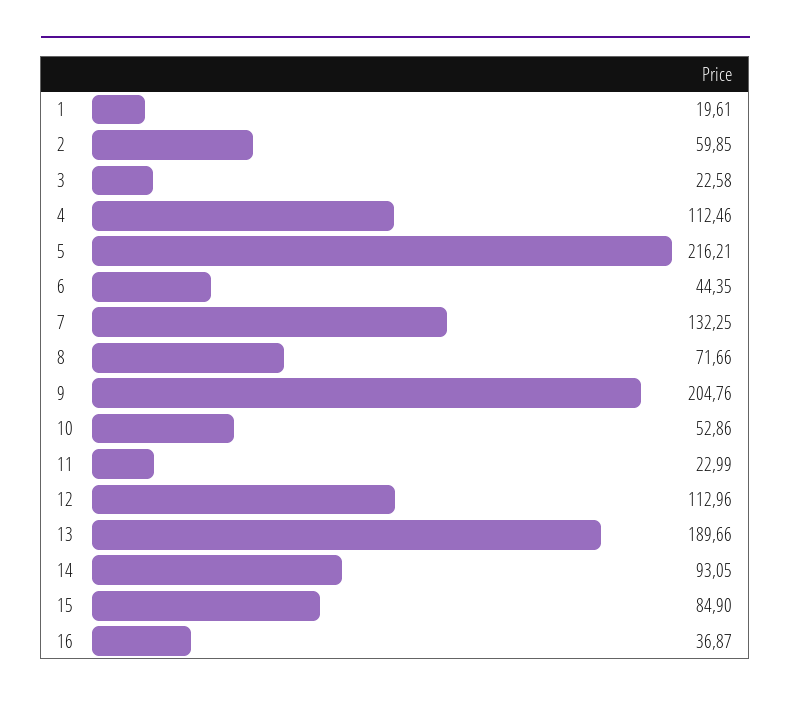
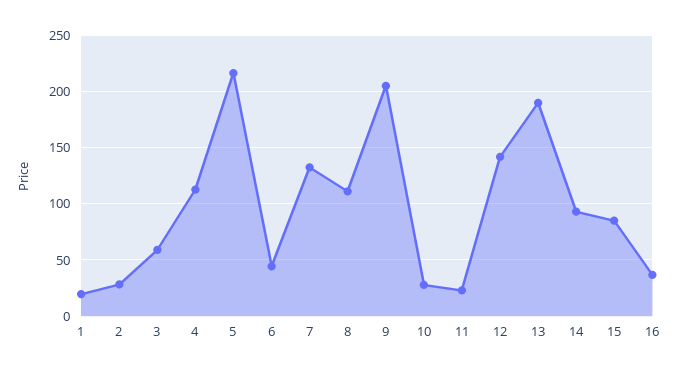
  {
    "1": 19.61,
-   "2": 59.85,
+   "2": 30,
-   "3": 22.58,
+   "3": 60,
    "4": 112.46,
    "5": 216.21,
    "6": 44.35,
    "7": 132.25,
-   "8": 71.66,
+   "8": 110,
    "9": 204.76,
-   "10": 52.86,
+   "10": 30,
    "11": 22.99,
-   "12": 112.96,
+   "12": 140,
    "13": 189.66,
    "14": 93.05,
    "15": 84.9,
    "16": 36.87
  }

